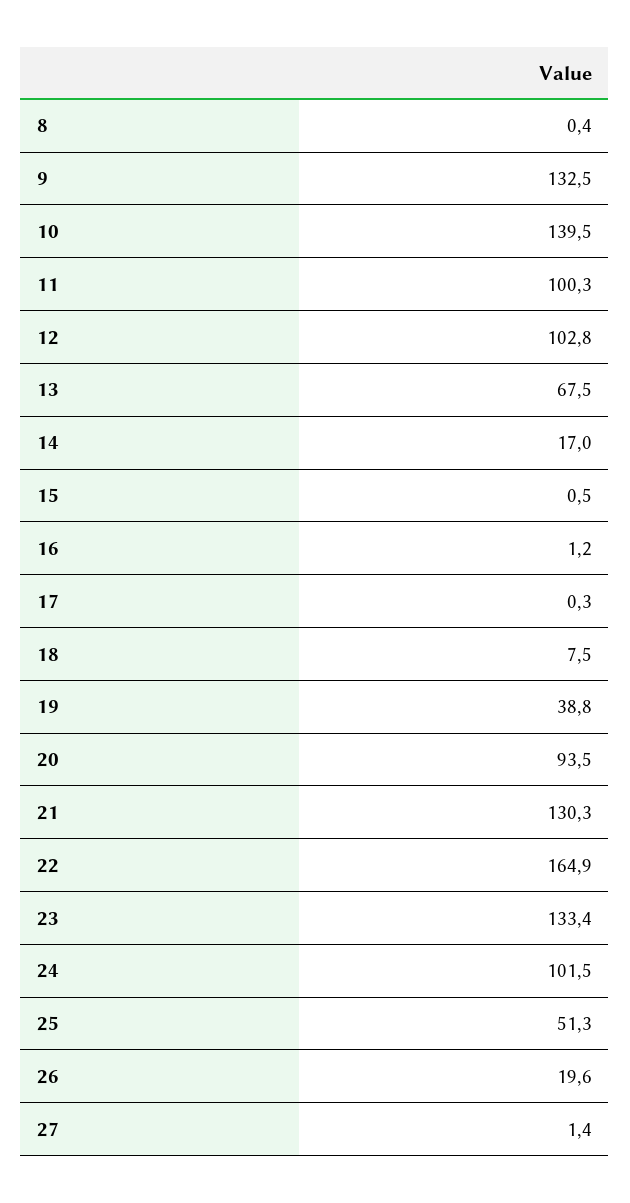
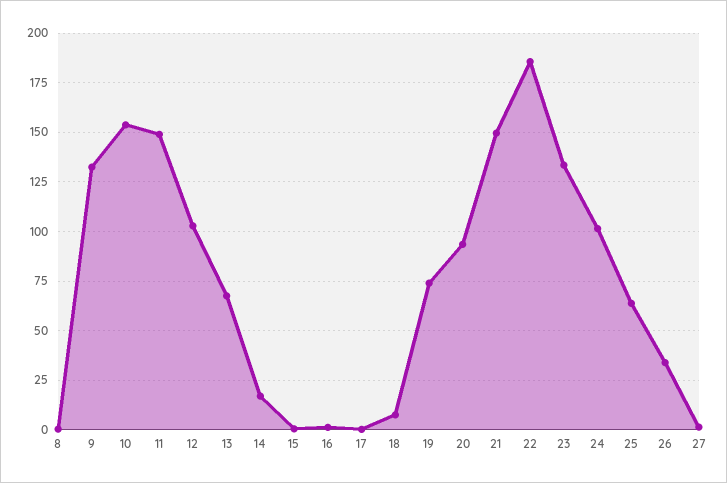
  {
    "8": 0.4,
    "9": 132.5,
-   "10": 139.5,
+   "10": 155,
-   "11": 100.3,
+   "11": 150,
    "12": 102.8,
    "13": 67.5,
    "14": 17,
    "15": 0.5,
    "16": 1.2,
    "17": 0.3,
    "18": 7.5,
-   "19": 38.8,
+   "19": 75,
    "20": 93.5,
-   "21": 130.3,
+   "21": 150,
-   "22": 164.9,
+   "22": 185,
    "23": 133.4,
    "24": 101.5,
-   "25": 51.3,
+   "25": 65,
-   "26": 19.6,
+   "26": 35,
    "27": 1.4
  }

